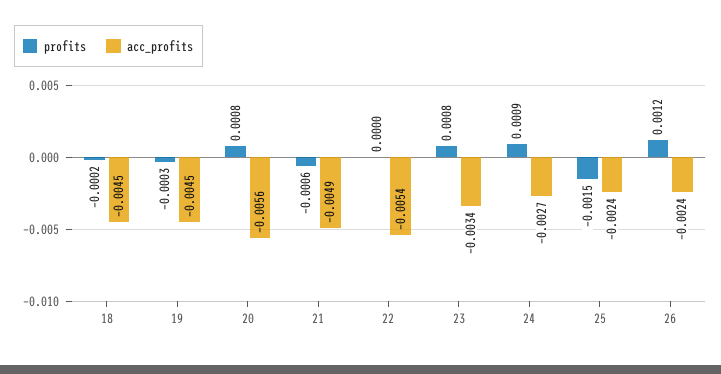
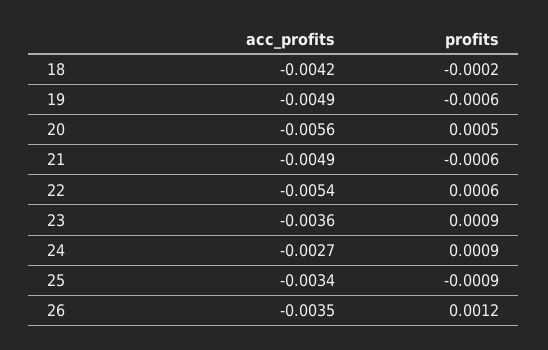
  {
    "profits": {
      "18": -0.0002,
-     "19": -0.0003,
+     "19": -0.0006,
-     "20": 0.0008,
+     "20": 0.0005,
      "21": -0.0006,
-     "22": 0,
+     "22": 0.0006,
-     "23": 0.0008,
+     "23": 0.0009,
      "24": 0.0009,
-     "25": -0.0015,
+     "25": -0.0009,
      "26": 0.0012
    },
    "acc_profits": {
-     "18": -0.0045,
+     "18": -0.0042,
-     "19": -0.0045,
+     "19": -0.0049,
      "20": -0.0056,
      "21": -0.0049,
      "22": -0.0054,
-     "23": -0.0034,
+     "23": -0.0036,
      "24": -0.0027,
-     "25": -0.0024,
+     "25": -0.0034,
-     "26": -0.0024
+     "26": -0.0035
    }
  }

